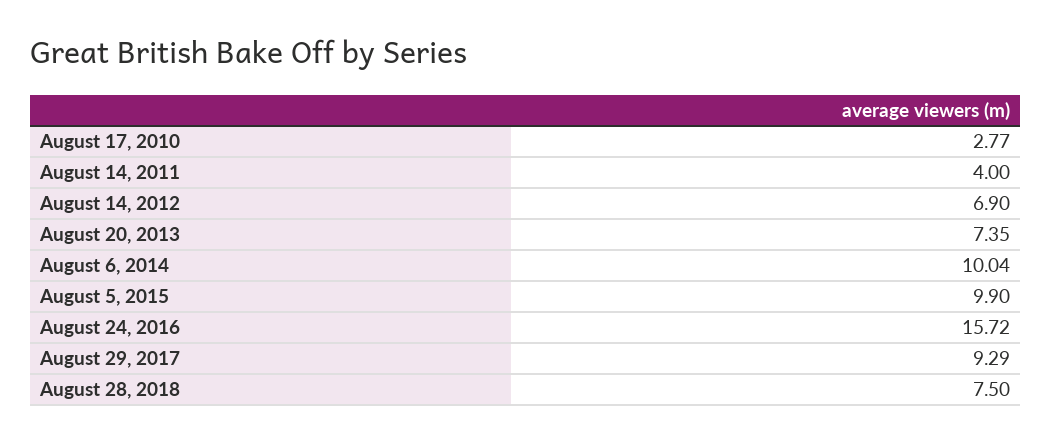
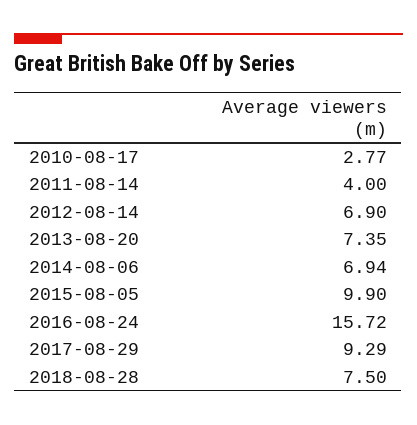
  {
    "August 17, 2010": 2.77,
    "August 14, 2011": 4,
    "August 14, 2012": 6.9,
    "August 20, 2013": 7.35,
-   "August 6, 2014": 10.04,
+   "August 6, 2014": 6.94,
    "August 5, 2015": 9.9,
    "August 24, 2016": 15.72,
    "August 29, 2017": 9.29,
    "August 28, 2018": 7.5
  }

